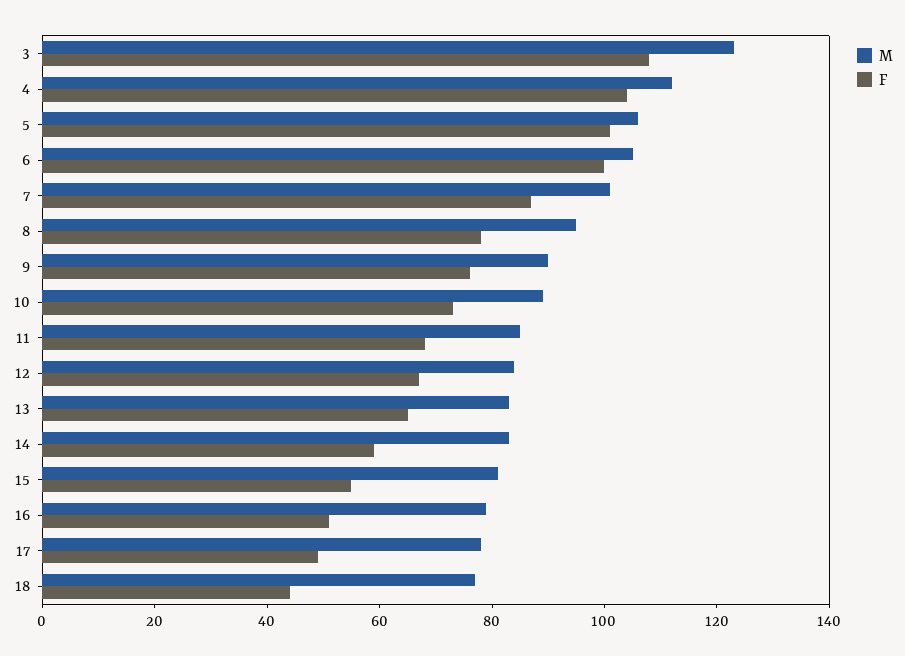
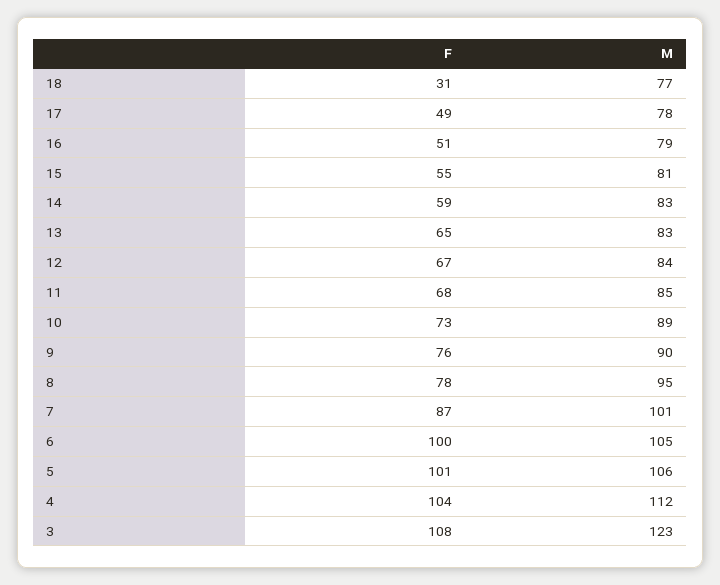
  {
    "M": {
      "3": 123,
      "4": 112,
      "5": 106,
      "6": 105,
      "7": 101,
      "8": 95,
      "9": 90,
      "10": 89,
      "11": 85,
      "12": 84,
      "13": 83,
      "14": 83,
      "15": 81,
      "16": 79,
      "17": 78,
      "18": 77
    },
    "F": {
      "3": 108,
      "4": 104,
      "5": 101,
      "6": 100,
      "7": 87,
      "8": 78,
      "9": 76,
      "10": 73,
      "11": 68,
      "12": 67,
      "13": 65,
      "14": 59,
      "15": 55,
      "16": 51,
      "17": 49,
-     "18": 45
+     "18": 31
    }
  }

